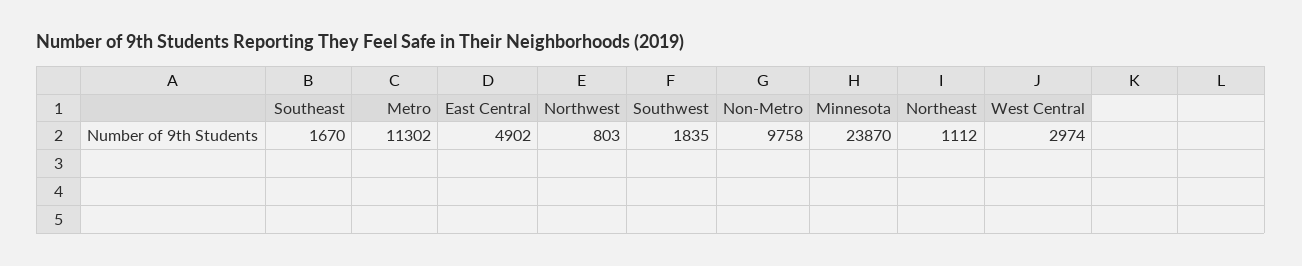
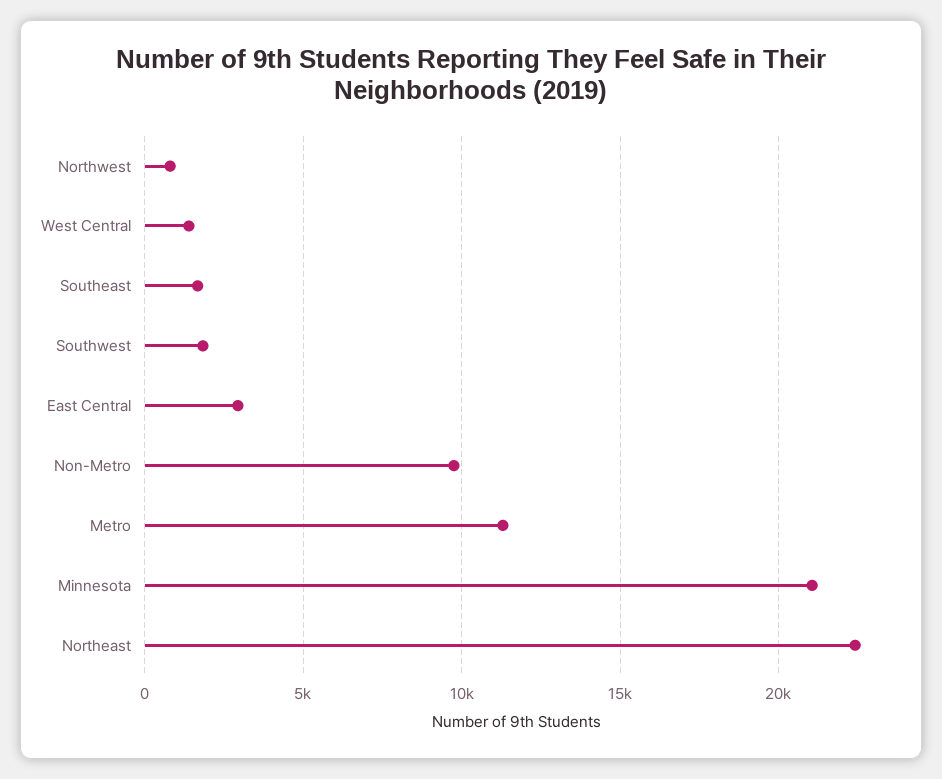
  {
    "Southeast": 1670,
    "Metro": 11302,
-   "East Central": 4902,
+   "East Central": 3000,
    "Northwest": 803,
    "Southwest": 1835,
    "Non-Metro": 9758,
-   "Minnesota": 23870,
+   "Minnesota": 21000,
-   "Northeast": 1112,
+   "Northeast": 22500,
-   "West Central": 2974
+   "West Central": 1500
  }

